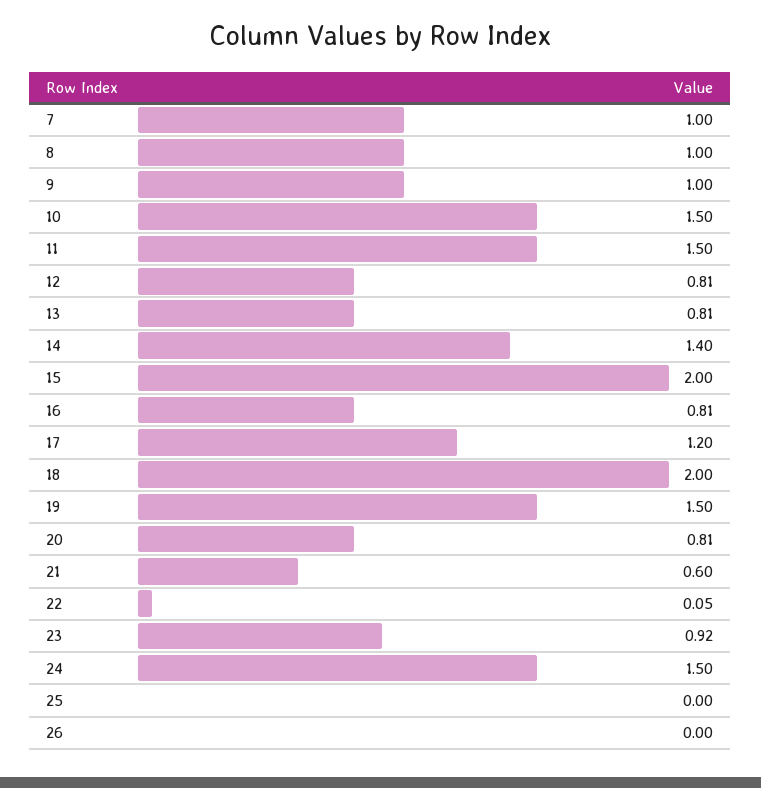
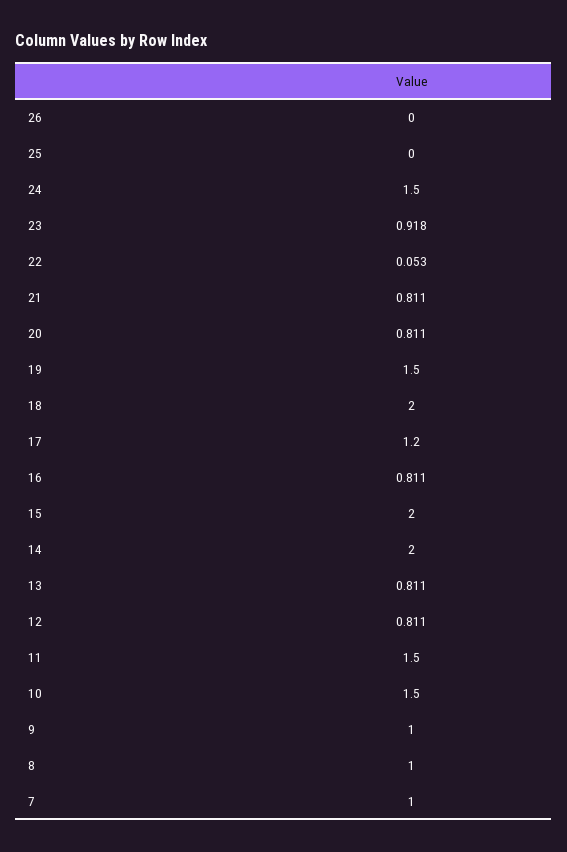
  {
    "7": 1,
    "8": 1,
    "9": 1,
    "10": 1.5,
    "11": 1.5,
    "12": 0.811,
    "13": 0.811,
-   "14": 1.4,
+   "14": 2,
    "15": 2,
    "16": 0.811,
    "17": 1.2,
    "18": 2,
    "19": 1.5,
    "20": 0.811,
-   "21": 0.6,
+   "21": 0.811,
    "22": 0.053,
    "23": 0.918,
    "24": 1.5,
    "25": 0,
    "26": 0
  }

